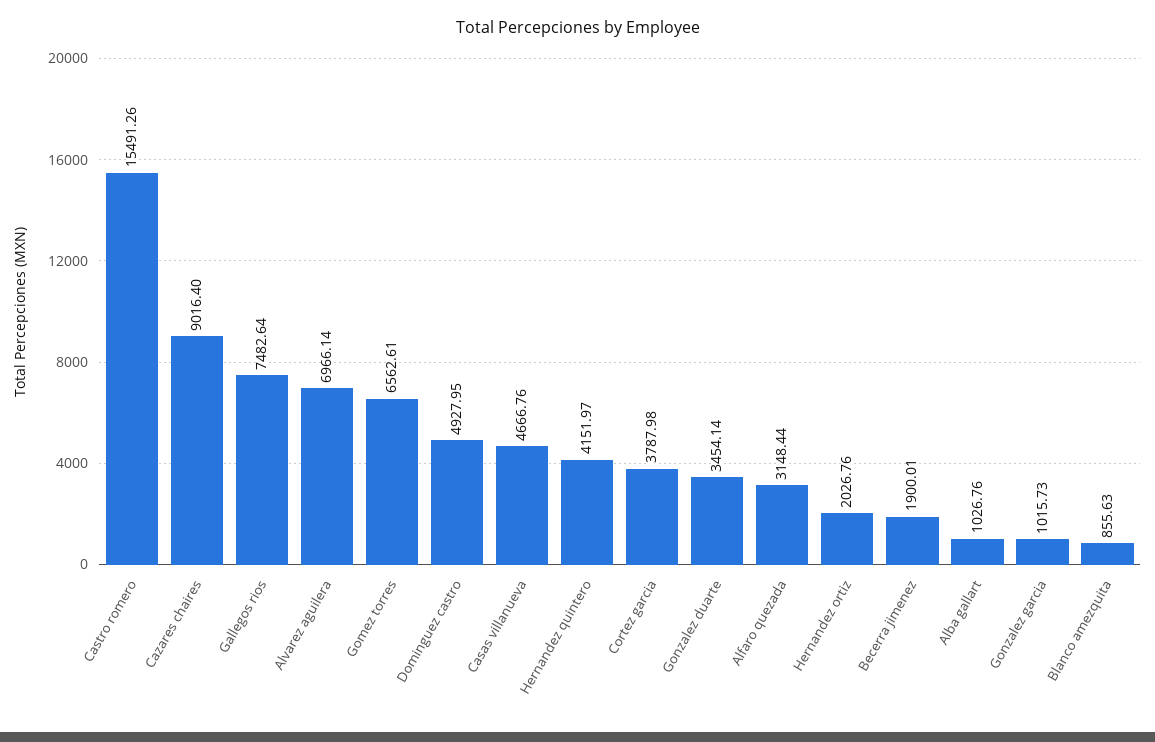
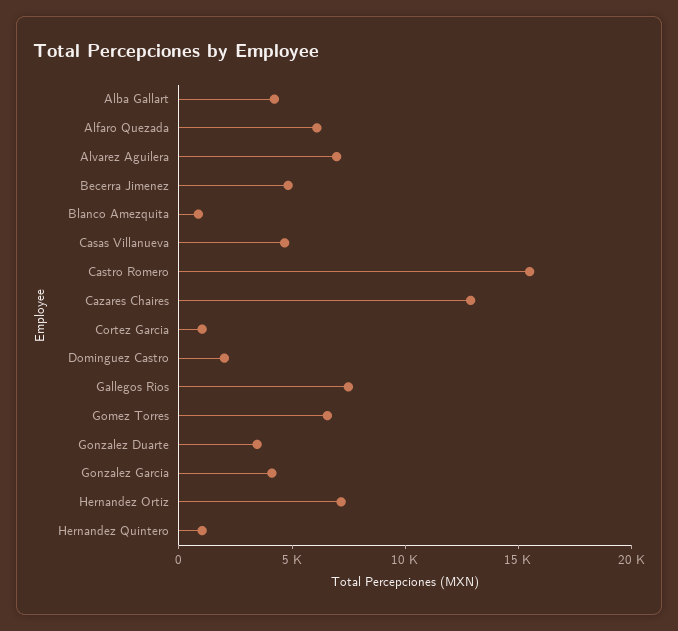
  {
    "Castro romero": 15491.26,
-   "Cazares chaires": 9016.4,
+   "Cazares chaires": 13000,
    "Gallegos rios": 7482.64,
    "Alvarez aguilera": 6966.14,
    "Gomez torres": 6562.61,
-   "Dominguez castro": 4927.95,
+   "Dominguez castro": 2000,
    "Casas villanueva": 4666.76,
-   "Hernandez quintero": 4151.97,
+   "Hernandez quintero": 1000,
-   "Cortez garcia": 3787.98,
+   "Cortez garcia": 1000,
    "Gonzalez duarte": 3454.14,
-   "Alfaro quezada": 3148.44,
+   "Alfaro quezada": 6000,
-   "Hernandez ortiz": 2026.76,
+   "Hernandez ortiz": 7000,
-   "Becerra jimenez": 1900.01,
+   "Becerra jimenez": 5000,
-   "Alba gallart": 1026.76,
+   "Alba gallart": 4000,
-   "Gonzalez garcia": 1015.73,
+   "Gonzalez garcia": 4000,
    "Blanco amezquita": 855.63
  }

